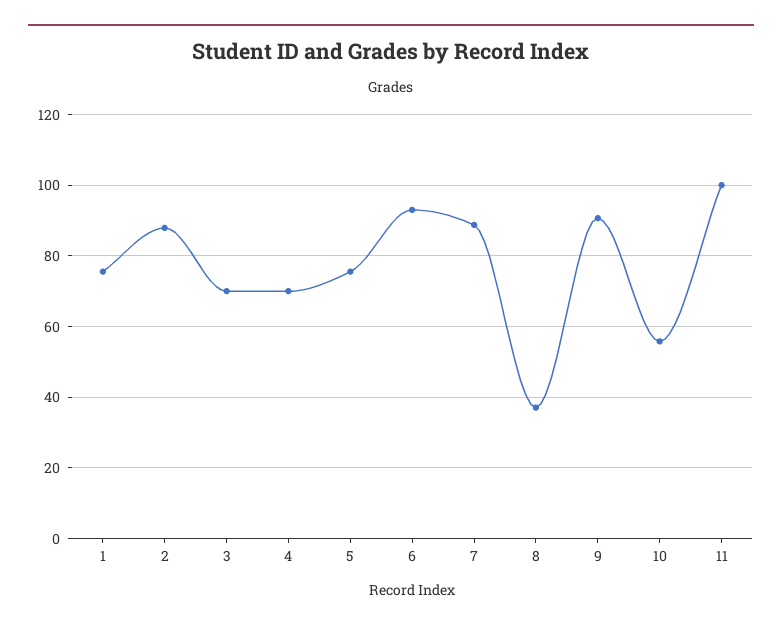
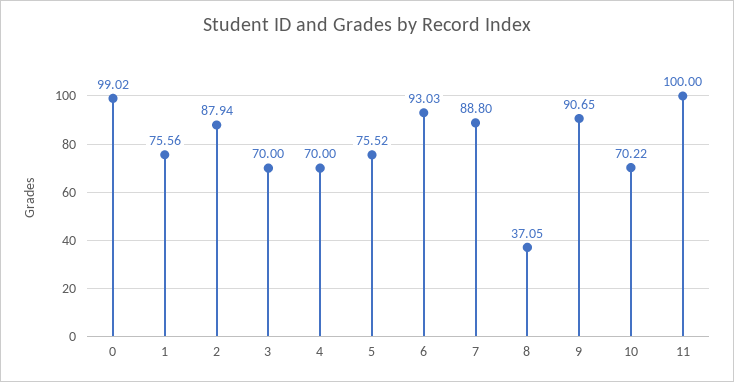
  {
    "1": 75.56,
    "2": 87.94,
    "3": 70,
    "4": 70,
    "5": 75.52,
    "6": 93.03,
    "7": 88.8,
    "8": 37.05,
    "9": 90.65,
-   "10": 56,
+   "10": 70.22,
-   "11": 100
+   "11": 100,
+   "0": 99.02
  }

